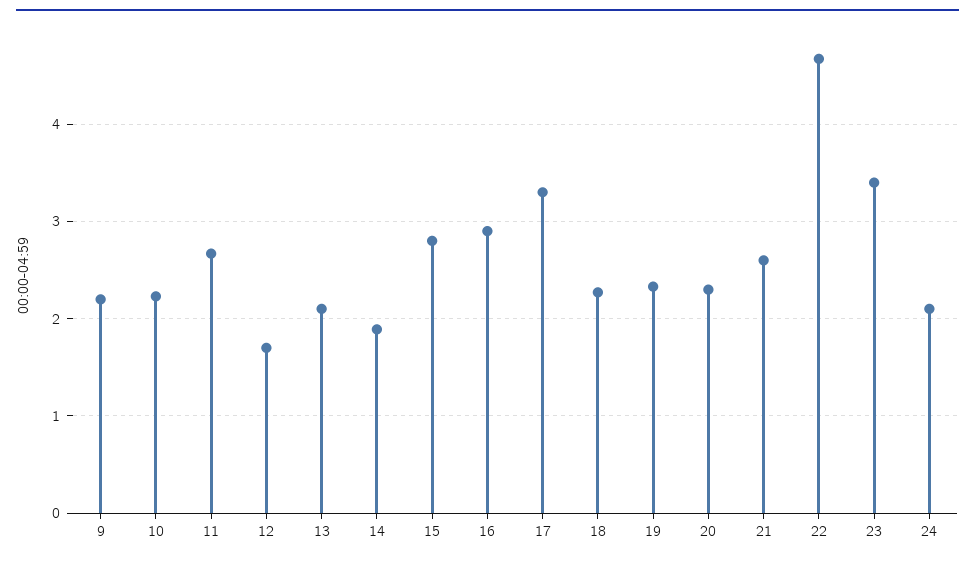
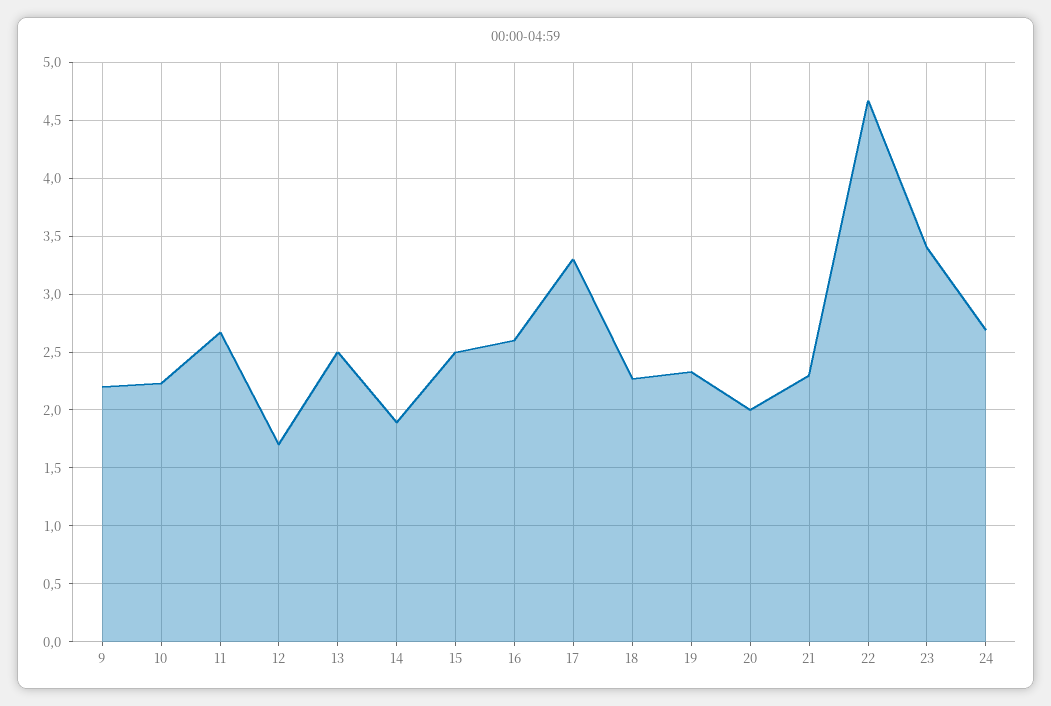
  {
    "9": 2.2,
    "10": 2.2,
    "11": 2.7,
    "12": 1.7,
-   "13": 2.1,
+   "13": 2.5,
    "14": 1.9,
-   "15": 2.8,
+   "15": 2.5,
-   "16": 2.9,
+   "16": 2.6,
    "17": 3.3,
    "18": 2.3,
    "19": 2.3,
-   "20": 2.3,
+   "20": 2,
-   "21": 2.6,
+   "21": 2.3,
    "22": 4.7,
    "23": 3.4,
-   "24": 2.1
+   "24": 2.7
  }

